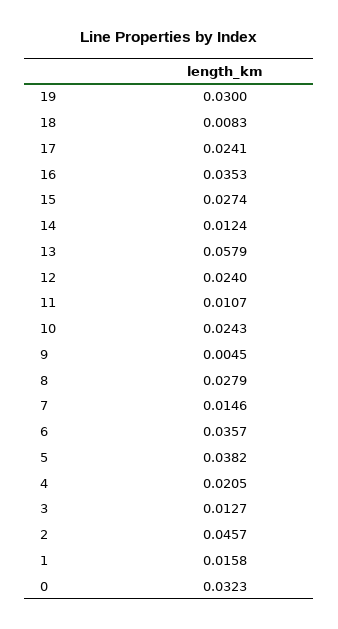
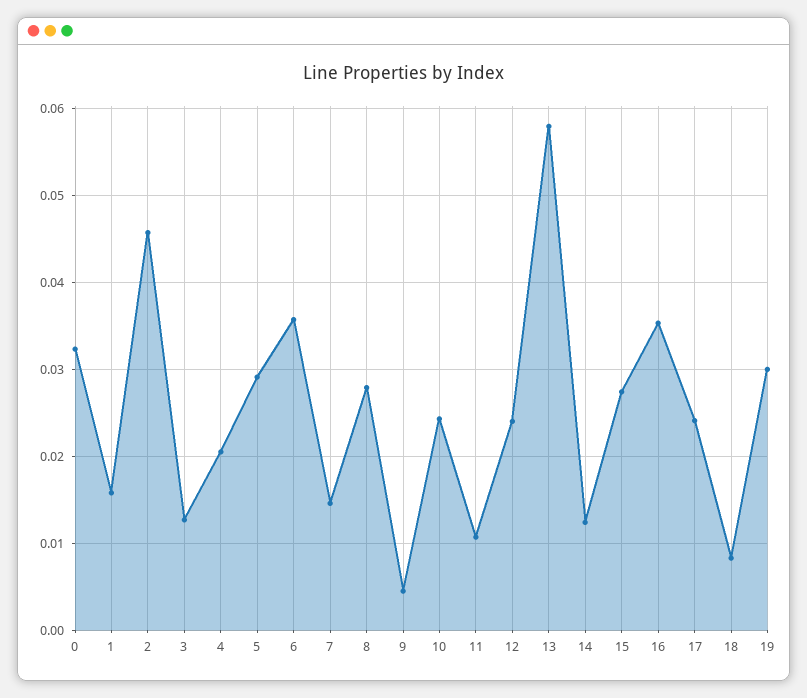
  {
    "19": 0.03,
    "18": 0.0083,
    "17": 0.0241,
    "16": 0.0353,
    "15": 0.0274,
    "14": 0.0124,
    "13": 0.0579,
    "12": 0.024,
    "11": 0.0107,
    "10": 0.0243,
    "9": 0.0045,
    "8": 0.0279,
    "7": 0.0146,
    "6": 0.0357,
-   "5": 0.0382,
+   "5": 0.029,
    "4": 0.0205,
    "3": 0.0127,
    "2": 0.0457,
    "1": 0.0158,
    "0": 0.0323
  }

